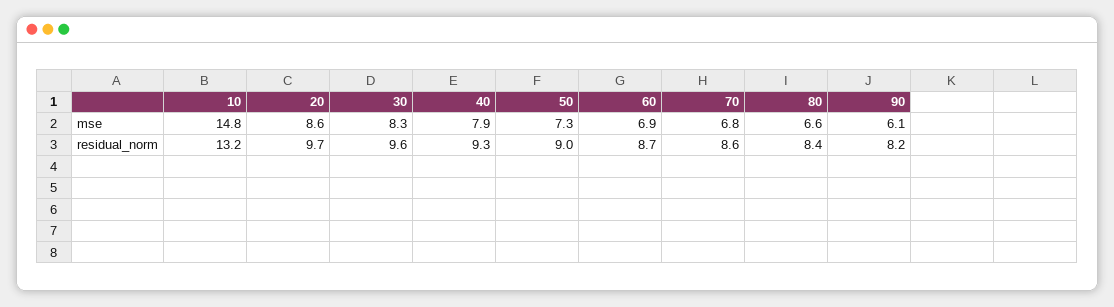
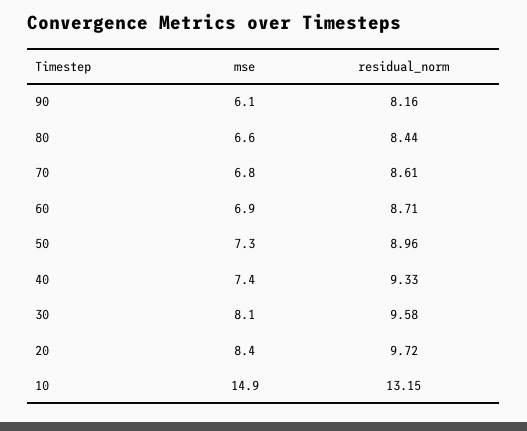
  {
    "10": {
-     "mse": 14.8,
+     "mse": 14.9,
      "residual_norm": 13.15
    },
    "20": {
-     "mse": 8.6,
+     "mse": 8.4,
      "residual_norm": 9.72
    },
    "30": {
-     "mse": 8.3,
+     "mse": 8.1,
      "residual_norm": 9.58
    },
    "40": {
-     "mse": 7.9,
+     "mse": 7.4,
      "residual_norm": 9.33
    },
    "50": {
      "mse": 7.3,
      "residual_norm": 8.96
    },
    "60": {
      "mse": 6.9,
      "residual_norm": 8.71
    },
    "70": {
      "mse": 6.8,
      "residual_norm": 8.61
    },
    "80": {
      "mse": 6.6,
      "residual_norm": 8.44
    },
    "90": {
      "mse": 6.1,
      "residual_norm": 8.16
    }
  }

